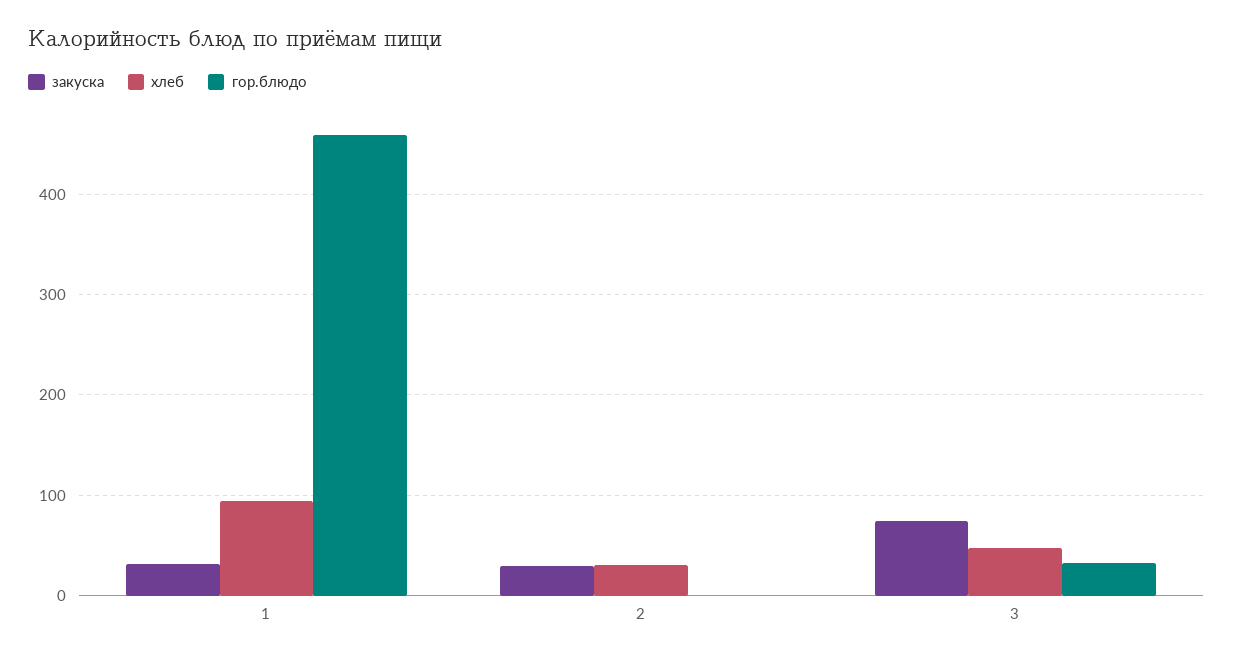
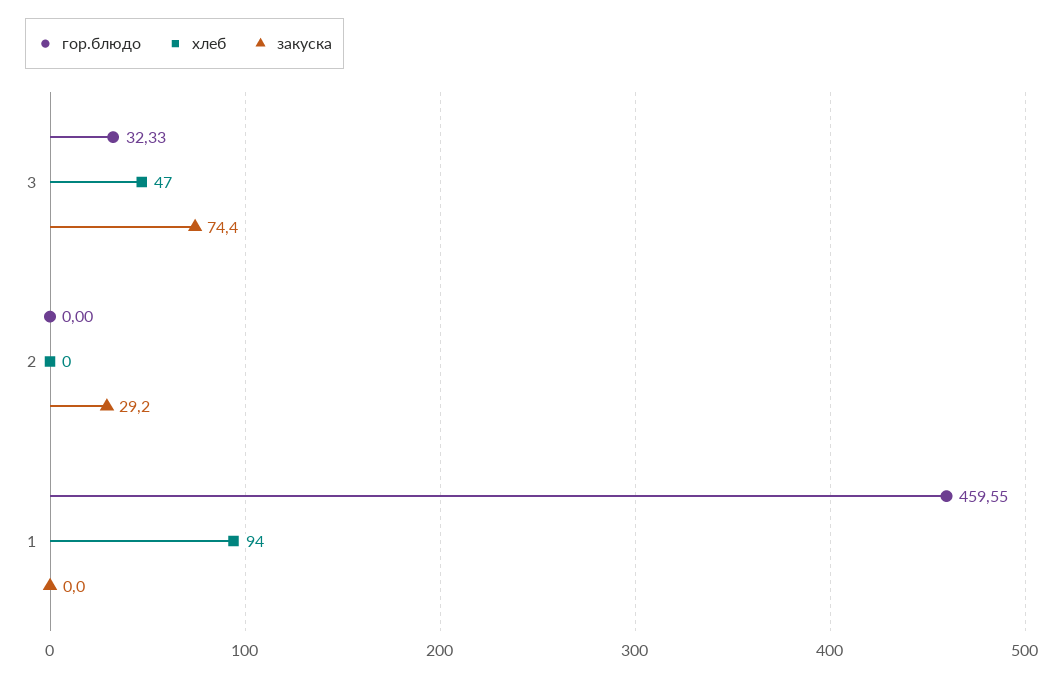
  {
    "закуска": {
-     "1": 30,
+     "1": 0,
      "2": 29.2,
      "3": 74.4
    },
    "хлеб": {
      "1": 94,
-     "2": 30,
+     "2": 0,
      "3": 47
    },
    "гор.блюдо": {
      "1": 459.55,
      "2": 0,
      "3": 32.33
    }
  }

